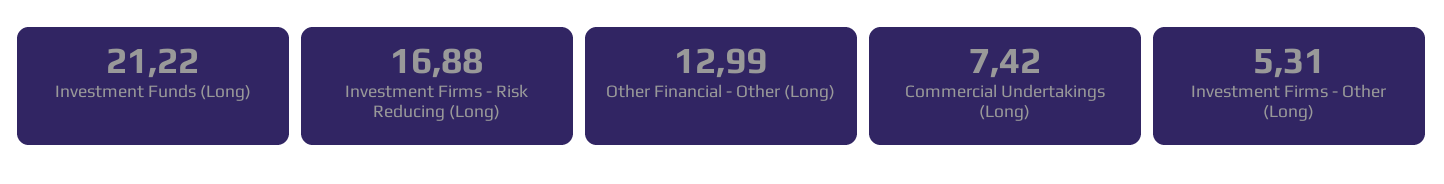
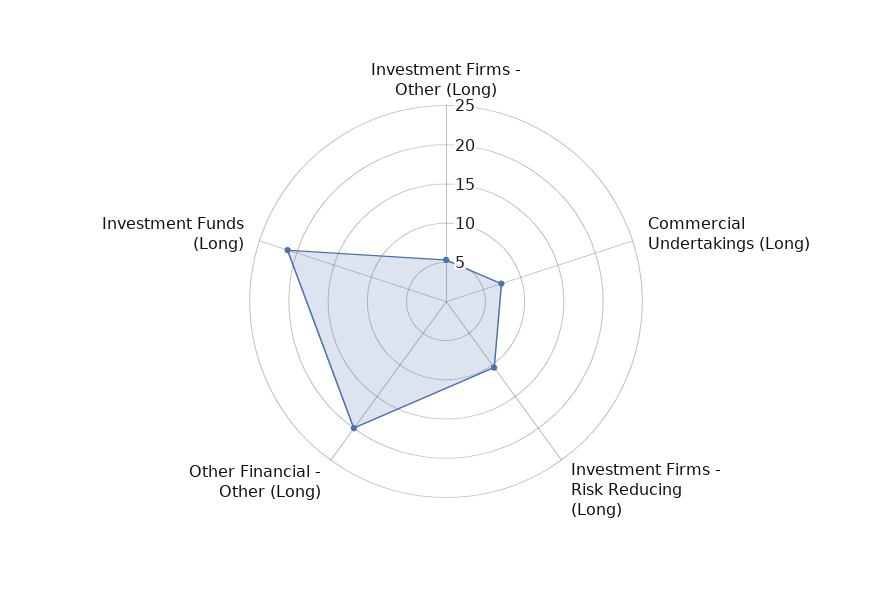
  {
    "Investment Funds (Long)": 21.22,
-   "Investment Firms - Risk Reducing (Long)": 16.88,
+   "Investment Firms - Risk Reducing (Long)": 10,
-   "Other Financial - Other (Long)": 12.99,
+   "Other Financial - Other (Long)": 20,
    "Commercial Undertakings (Long)": 7.42,
    "Investment Firms - Other (Long)": 5.31
  }

